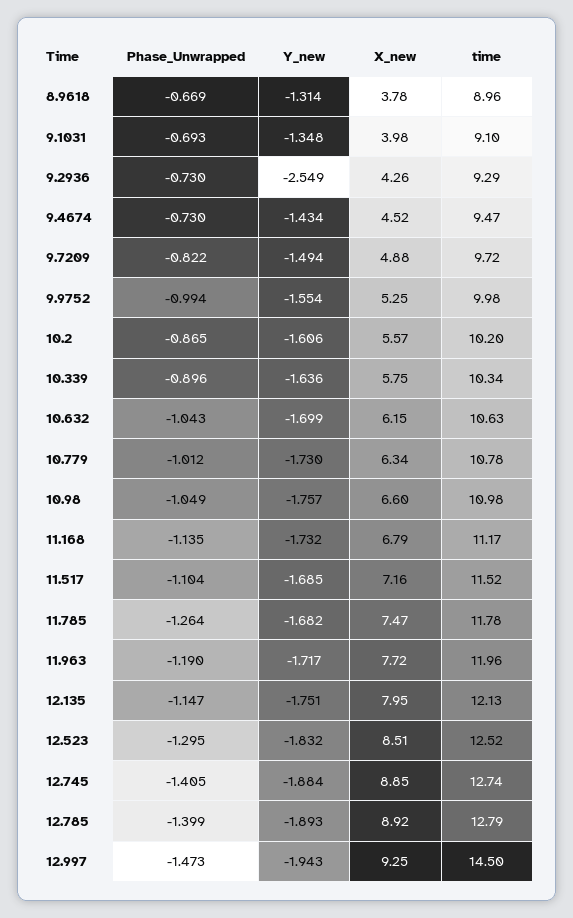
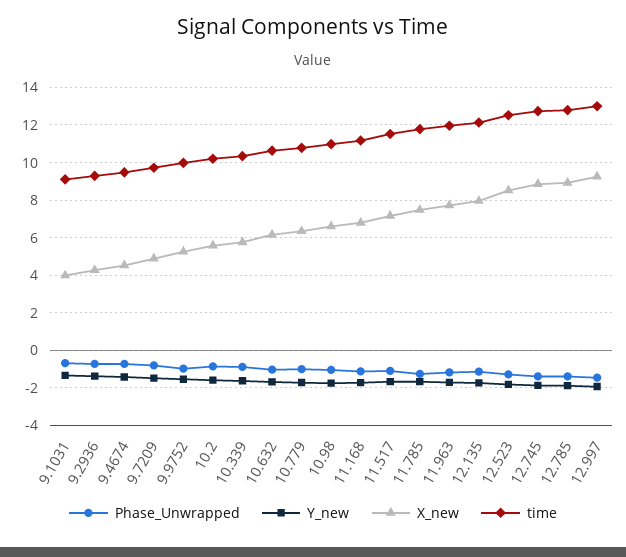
  {
    "Phase_Unwrapped": {
-     "8.9618": -0.669,
      "9.1031": -0.693,
      "9.2936": -0.73,
      "9.4674": -0.73,
      "9.7209": -0.822,
      "9.9752": -0.994,
      "10.2": -0.865,
      "10.339": -0.896,
      "10.632": -1.043,
      "10.779": -1.012,
      "10.98": -1.049,
      "11.168": -1.135,
      "11.517": -1.104,
      "11.785": -1.264,
      "11.963": -1.19,
      "12.135": -1.147,
      "12.523": -1.295,
      "12.745": -1.405,
      "12.785": -1.399,
      "12.997": -1.473
    },
    "Y_new": {
-     "8.9618": -1.314,
      "9.1031": -1.348,
-     "9.2936": -2.549,
+     "9.2936": -1.5,
      "9.4674": -1.434,
      "9.7209": -1.494,
      "9.9752": -1.554,
      "10.2": -1.606,
      "10.339": -1.636,
      "10.632": -1.699,
      "10.779": -1.73,
      "10.98": -1.757,
      "11.168": -1.732,
      "11.517": -1.685,
      "11.785": -1.682,
      "11.963": -1.717,
      "12.135": -1.751,
      "12.523": -1.832,
      "12.745": -1.884,
      "12.785": -1.893,
      "12.997": -1.943
    },
    "X_new": {
-     "8.9618": 3.78,
      "9.1031": 3.98,
      "9.2936": 4.26,
      "9.4674": 4.52,
      "9.7209": 4.88,
      "9.9752": 5.25,
      "10.2": 5.57,
      "10.339": 5.75,
      "10.632": 6.15,
      "10.779": 6.34,
      "10.98": 6.6,
      "11.168": 6.79,
      "11.517": 7.16,
      "11.785": 7.47,
      "11.963": 7.72,
      "12.135": 7.95,
      "12.523": 8.51,
      "12.745": 8.85,
      "12.785": 8.92,
      "12.997": 9.25
    },
    "time": {
-     "8.9618": 8.96,
      "9.1031": 9.1,
      "9.2936": 9.29,
      "9.4674": 9.47,
      "9.7209": 9.72,
      "9.9752": 9.98,
      "10.2": 10.2,
      "10.339": 10.34,
      "10.632": 10.63,
      "10.779": 10.78,
      "10.98": 10.98,
      "11.168": 11.17,
      "11.517": 11.52,
      "11.785": 11.78,
      "11.963": 11.96,
      "12.135": 12.13,
      "12.523": 12.52,
      "12.745": 12.74,
      "12.785": 12.79,
-     "12.997": 14.5
+     "12.997": 13
    }
  }

